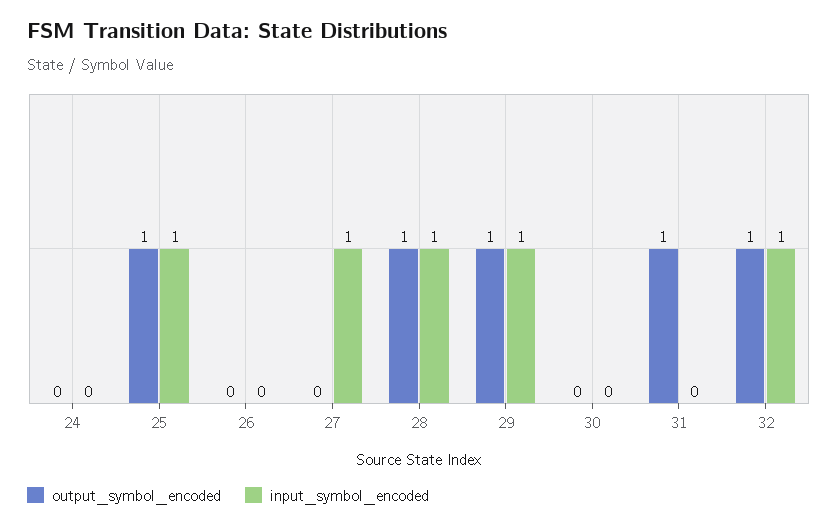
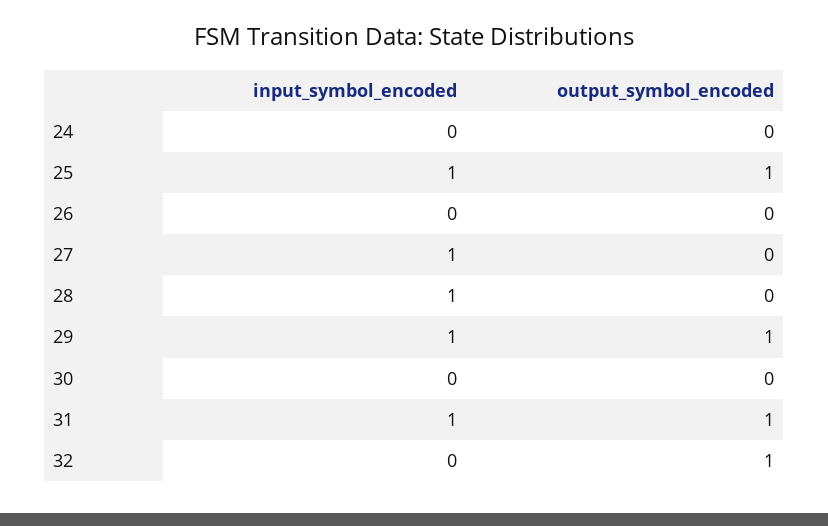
  {
    "output_symbol_encoded": {
      "24": 0,
      "25": 1,
      "26": 0,
      "27": 0,
-     "28": 1,
+     "28": 0,
      "29": 1,
      "30": 0,
      "31": 1,
      "32": 1
    },
    "input_symbol_encoded": {
      "24": 0,
      "25": 1,
      "26": 0,
      "27": 1,
      "28": 1,
      "29": 1,
      "30": 0,
-     "31": 0,
+     "31": 1,
-     "32": 1
+     "32": 0
    }
  }

